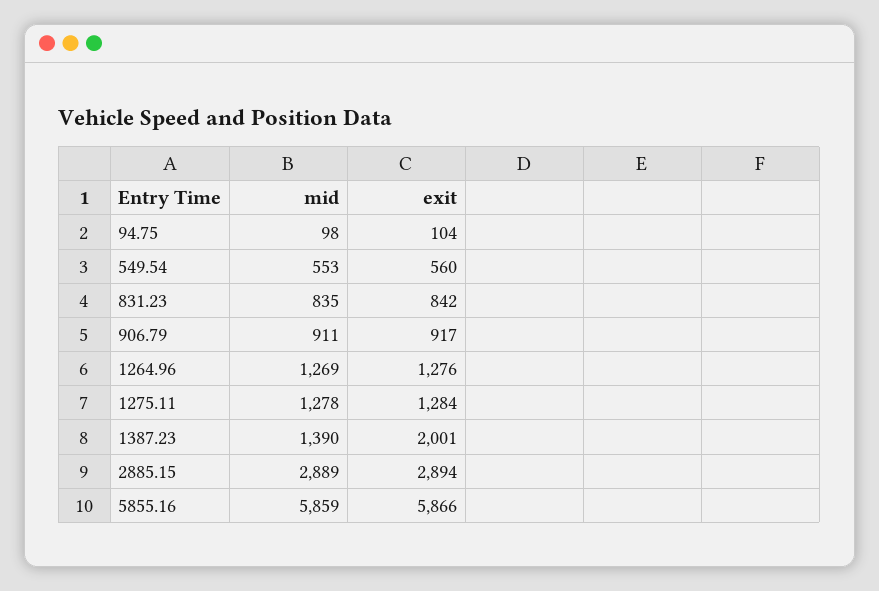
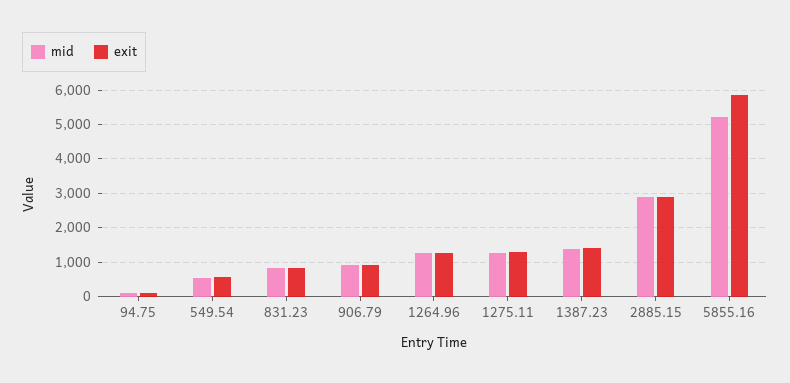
  {
    "mid": {
      "94.75": 98,
      "549.54": 553,
      "831.23": 835,
      "906.79": 911,
      "1264.96": 1269,
      "1275.11": 1278,
      "1387.23": 1390,
      "2885.15": 2889,
-     "5855.16": 5859
+     "5855.16": 5200
    },
    "exit": {
      "94.75": 104,
      "549.54": 560,
      "831.23": 842,
      "906.79": 917,
      "1264.96": 1276,
      "1275.11": 1284,
-     "1387.23": 2001,
+     "1387.23": 1400,
      "2885.15": 2894,
      "5855.16": 5866
    }
  }

